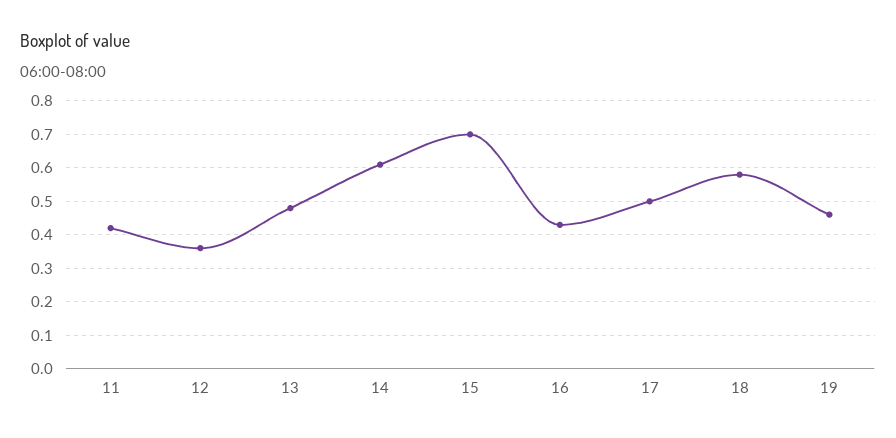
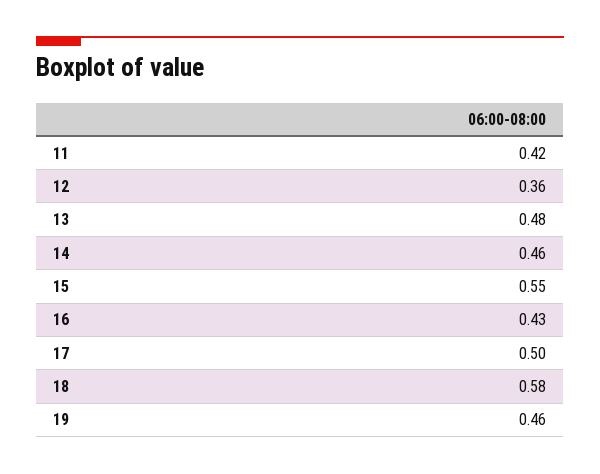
  {
    "11": 0.42,
    "12": 0.36,
    "13": 0.48,
-   "14": 0.6,
+   "14": 0.46,
-   "15": 0.7,
+   "15": 0.55,
    "16": 0.43,
    "17": 0.5,
    "18": 0.58,
    "19": 0.46
  }

